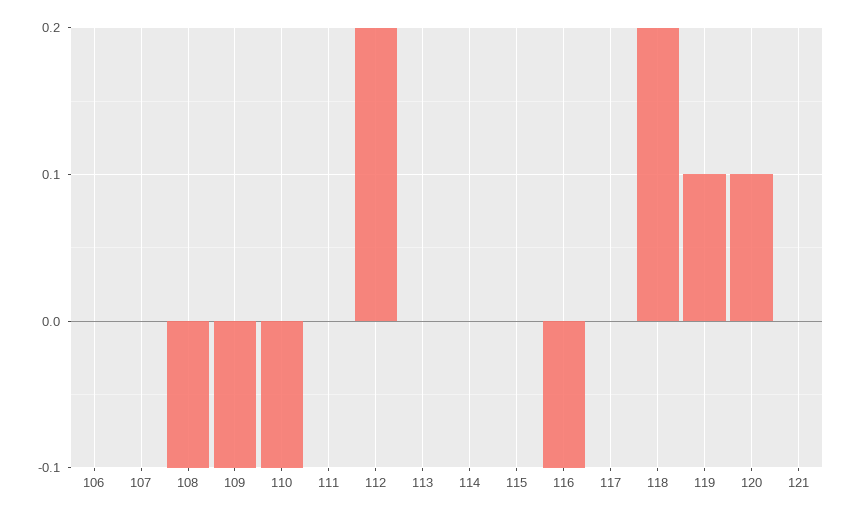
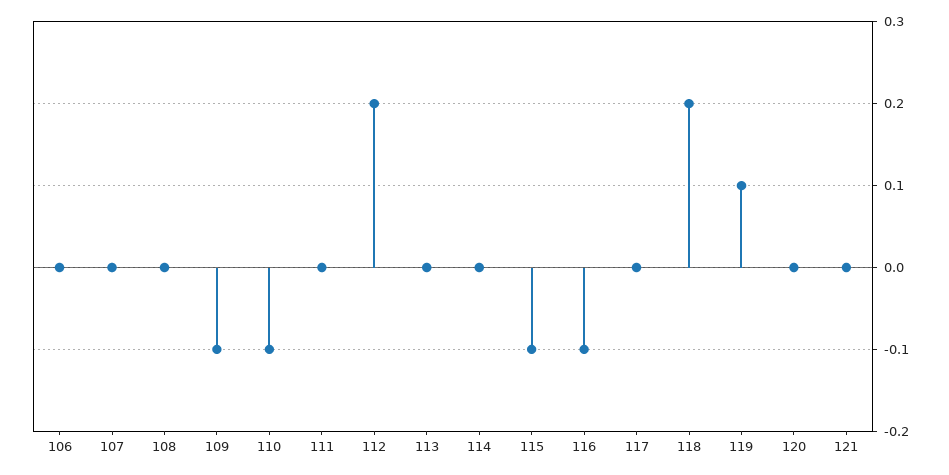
  {
    "106": 0,
    "107": 0,
-   "108": -0.1,
+   "108": 0,
    "109": -0.1,
    "110": -0.1,
    "111": 0,
    "112": 0.2,
    "113": 0,
    "114": 0,
-   "115": 0,
+   "115": -0.1,
    "116": -0.1,
    "117": 0,
    "118": 0.2,
    "119": 0.1,
-   "120": 0.1,
+   "120": 0,
    "121": 0
  }

